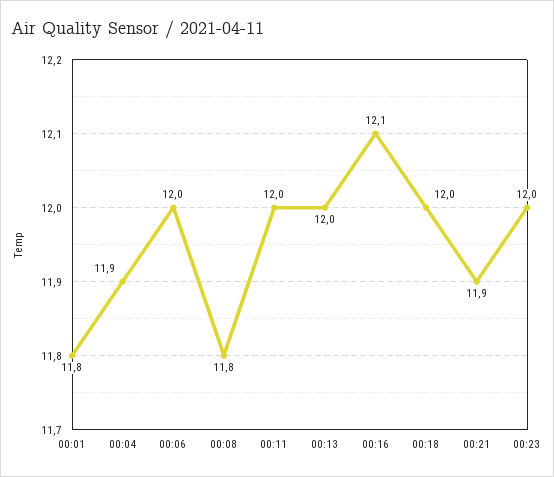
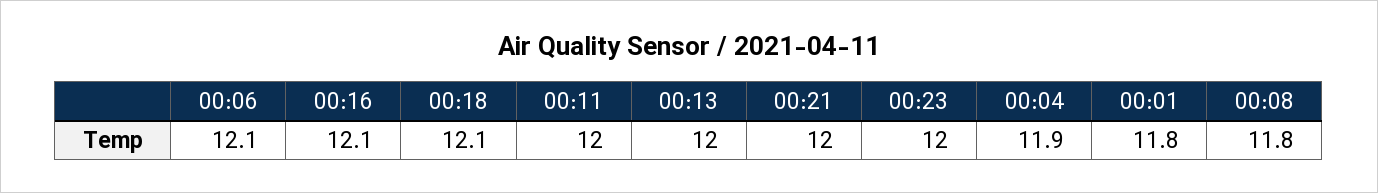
  {
    "00:01": 11.8,
    "00:04": 11.9,
-   "00:06": 12,
+   "00:06": 12.1,
    "00:08": 11.8,
    "00:11": 12,
    "00:13": 12,
    "00:16": 12.1,
-   "00:18": 12,
+   "00:18": 12.1,
-   "00:21": 11.9,
+   "00:21": 12,
    "00:23": 12
  }

